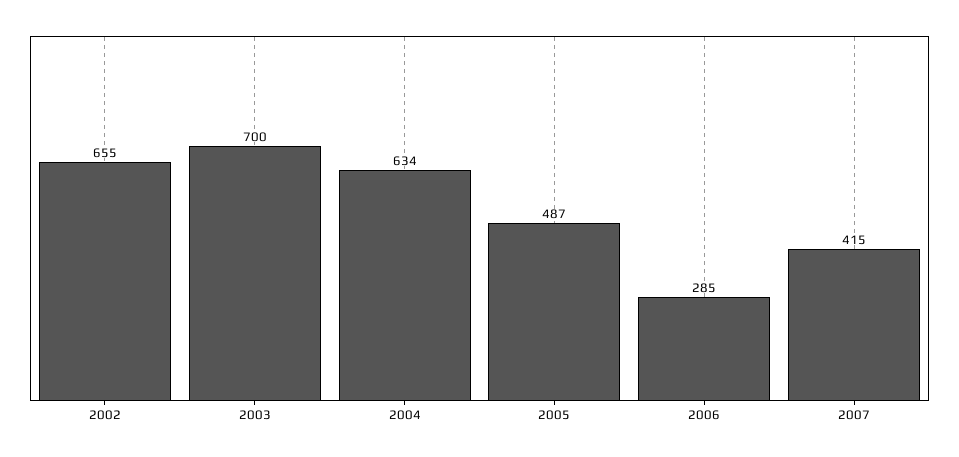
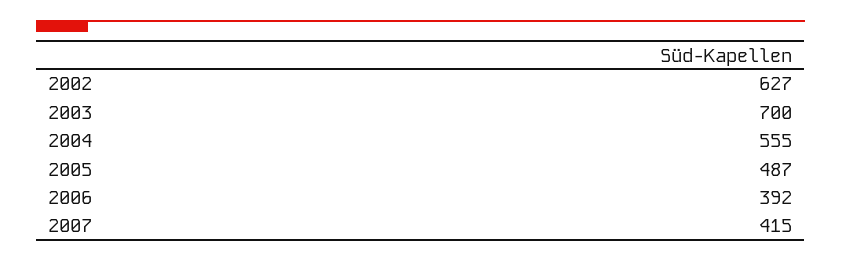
  {
-   "2002": 655,
+   "2002": 627,
    "2003": 700,
-   "2004": 634,
+   "2004": 555,
    "2005": 487,
-   "2006": 285,
+   "2006": 392,
    "2007": 415
  }

